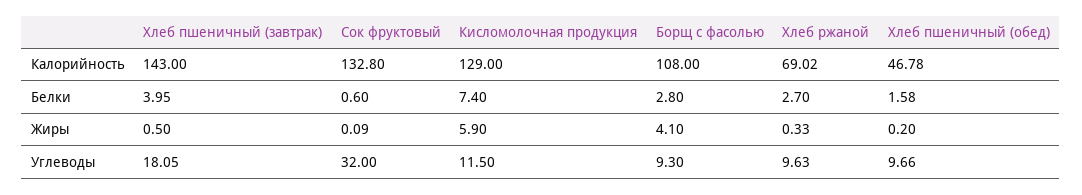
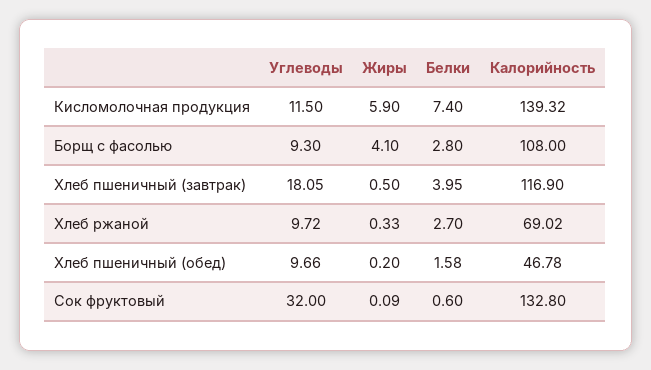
  {
    "Хлеб пшеничный (завтрак)": {
-     "Калорийность": 143,
+     "Калорийность": 116.9,
      "Белки": 3.95,
      "Жиры": 0.5,
      "Углеводы": 18.05
    },
    "Сок фруктовый": {
      "Калорийность": 132.8,
      "Белки": 0.6,
      "Жиры": 0.09,
      "Углеводы": 32
    },
    "Кисломолочная продукция": {
-     "Калорийность": 129,
+     "Калорийность": 139.32,
      "Белки": 7.4,
      "Жиры": 5.9,
      "Углеводы": 11.5
    },
    "Борщ с фасолью": {
      "Калорийность": 108,
      "Белки": 2.8,
      "Жиры": 4.1,
      "Углеводы": 9.3
    },
    "Хлеб ржаной": {
      "Калорийность": 69.02,
      "Белки": 2.7,
      "Жиры": 0.33,
-     "Углеводы": 9.63
+     "Углеводы": 9.72
    },
    "Хлеб пшеничный (обед)": {
      "Калорийность": 46.78,
      "Белки": 1.58,
      "Жиры": 0.2,
      "Углеводы": 9.66
    }
  }

